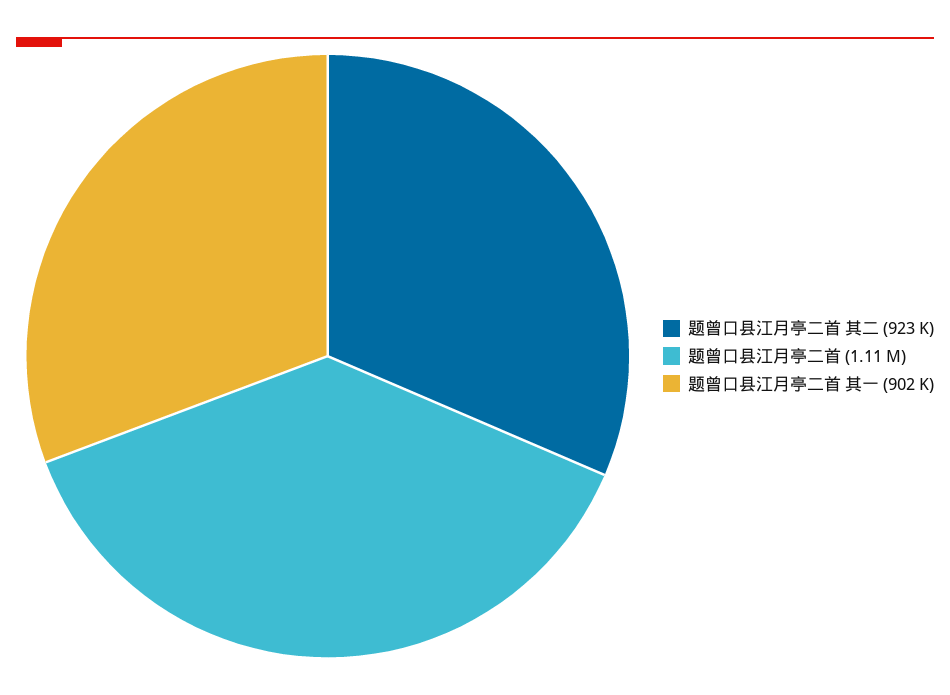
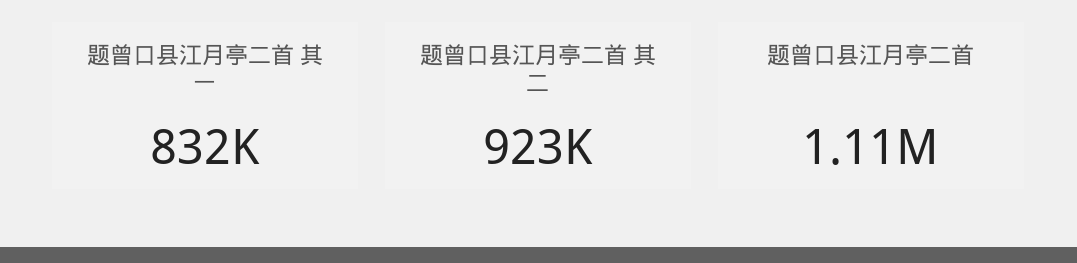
  {
    "题曾口县江月亭二首 其二": 923000,
    "题曾口县江月亭二首": 1110000,
-   "题曾口县江月亭二首 其一": 902000
+   "题曾口县江月亭二首 其一": 832000
  }

